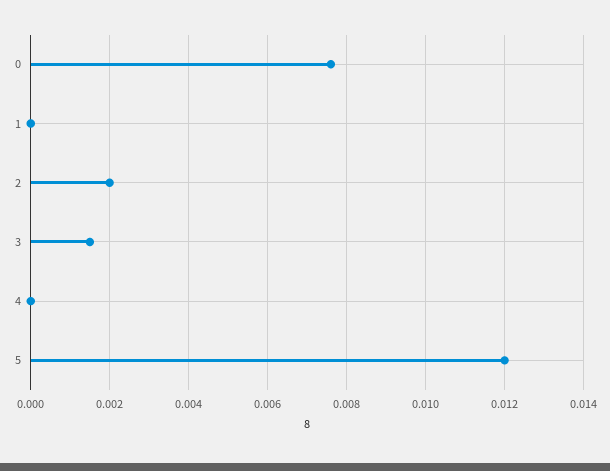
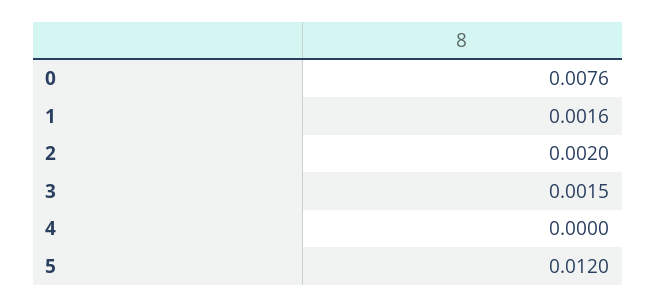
  {
    "0": 0.0076,
-   "1": 0,
+   "1": 0.0016,
    "2": 0.002,
    "3": 0.0015,
    "4": 0,
    "5": 0.012
  }

